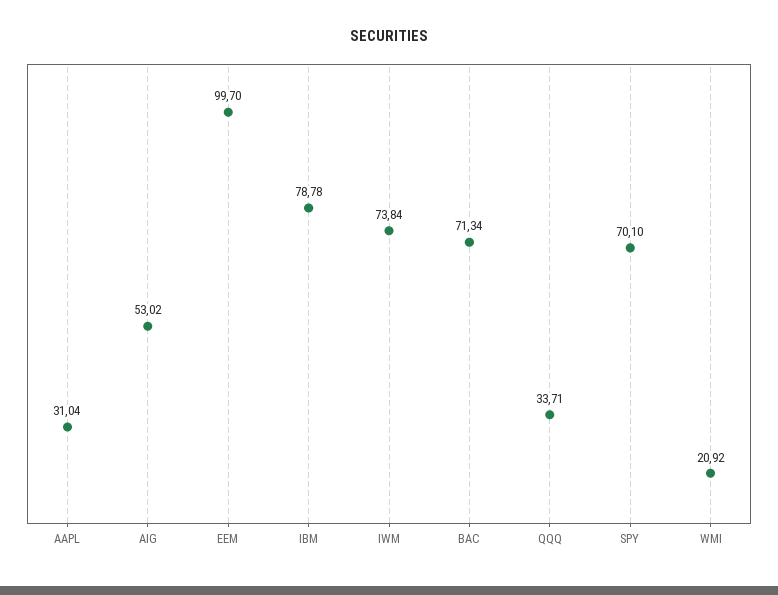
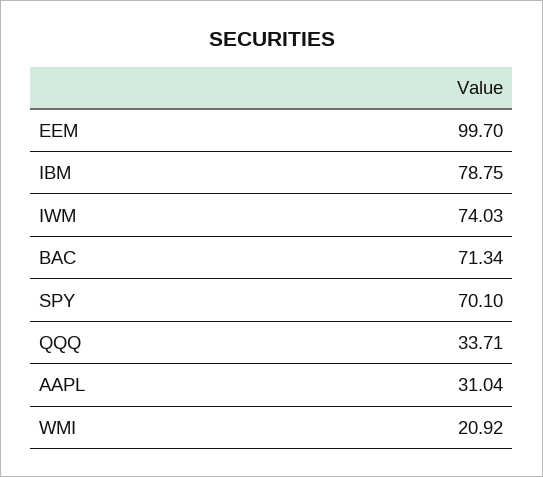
  {
    "AAPL": 31.04,
-   "AIG": 53.02,
    "EEM": 99.7,
-   "IBM": 78.78,
+   "IBM": 78.75,
-   "IWM": 73.84,
+   "IWM": 74.03,
    "BAC": 71.34,
    "QQQ": 33.71,
    "SPY": 70.1,
    "WMI": 20.92
  }

